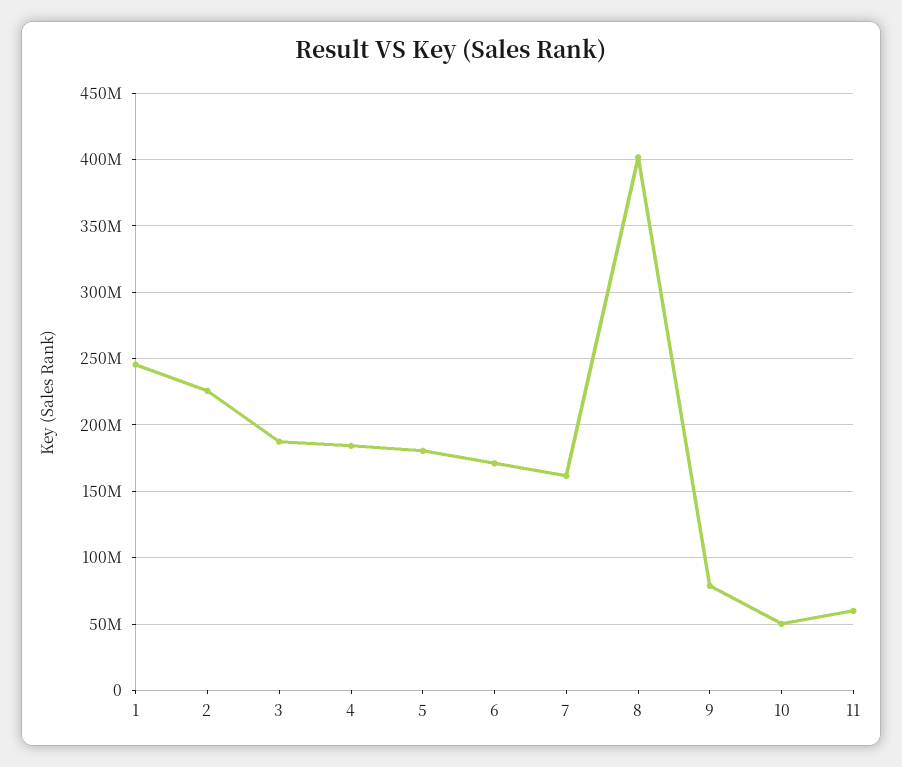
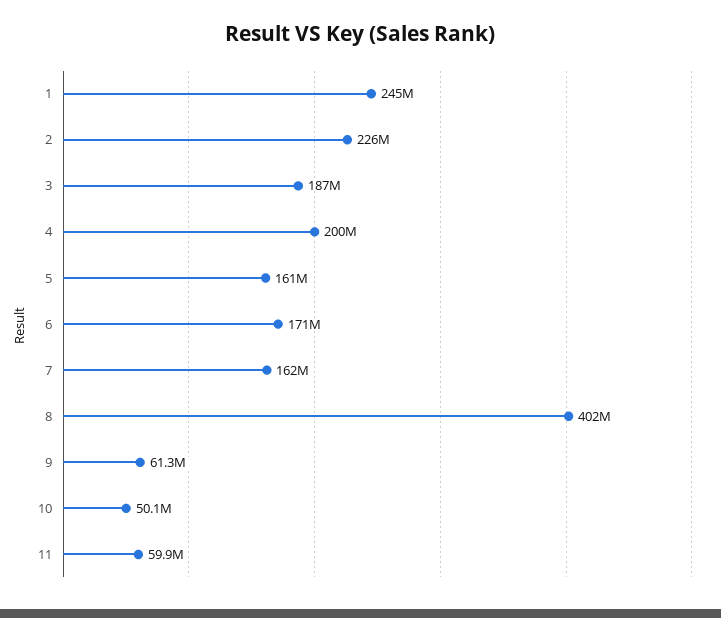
  {
    "1": 245000000,
    "2": 226000000,
    "3": 187000000,
-   "4": 185000000,
+   "4": 200000000,
-   "5": 180000000,
+   "5": 161000000,
    "6": 171000000,
    "7": 162000000,
    "8": 402000000,
-   "9": 80000000,
+   "9": 61300000,
    "10": 50100000,
    "11": 59900000
  }

